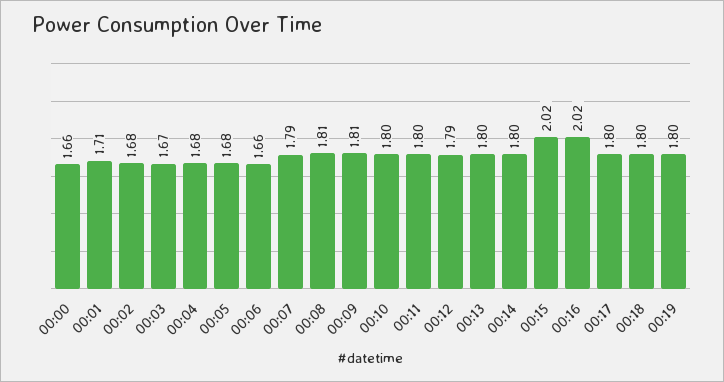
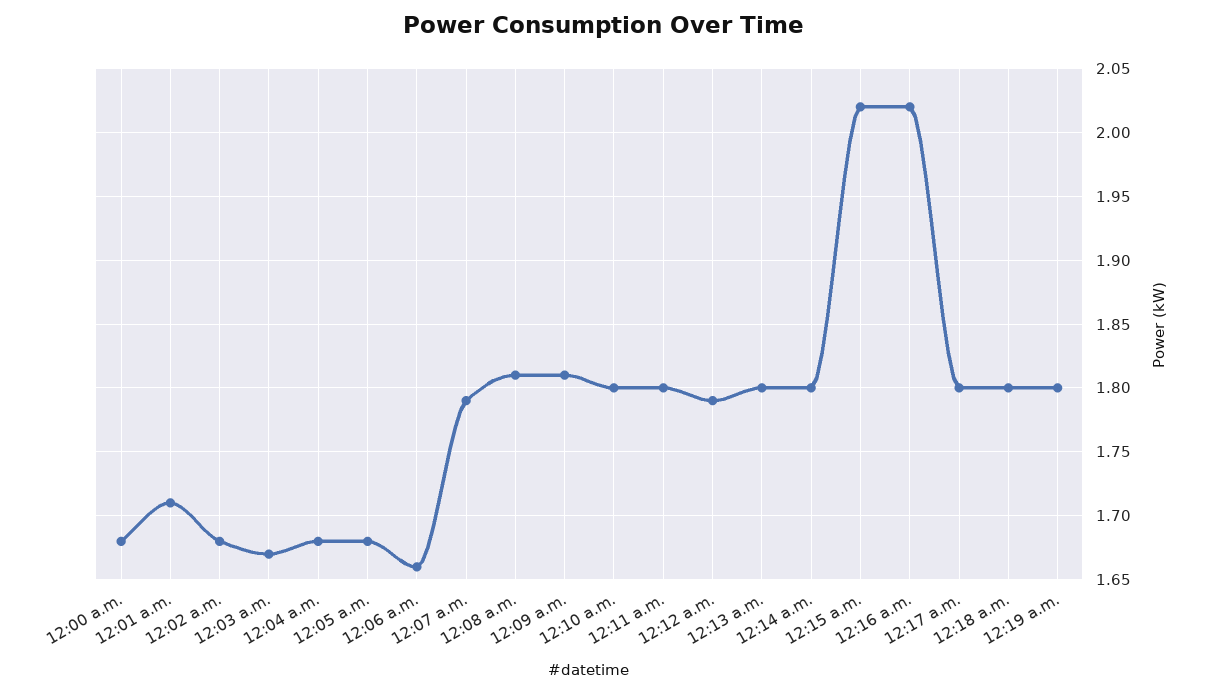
  {
-   "00:00": 1.66,
+   "00:00": 1.68,
    "00:01": 1.71,
    "00:02": 1.68,
    "00:03": 1.67,
    "00:04": 1.68,
    "00:05": 1.68,
    "00:06": 1.66,
    "00:07": 1.79,
    "00:08": 1.81,
    "00:09": 1.81,
    "00:10": 1.8,
    "00:11": 1.8,
    "00:12": 1.79,
    "00:13": 1.8,
    "00:14": 1.8,
    "00:15": 2.02,
    "00:16": 2.02,
    "00:17": 1.8,
    "00:18": 1.8,
    "00:19": 1.8
  }

